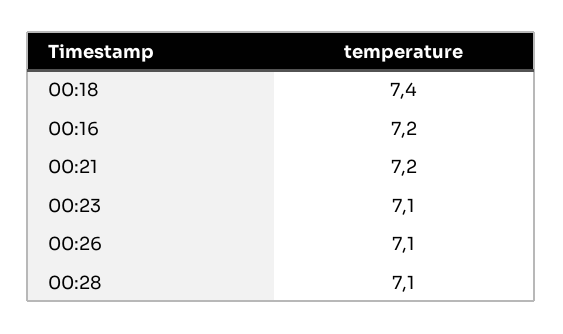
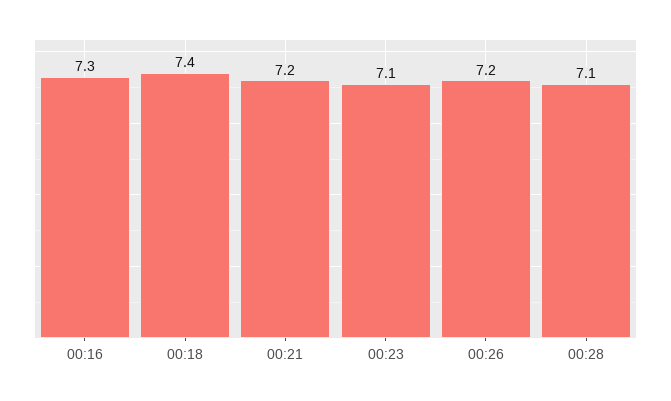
  {
    "00:18": 7.4,
-   "00:16": 7.2,
+   "00:16": 7.3,
    "00:21": 7.2,
    "00:23": 7.1,
-   "00:26": 7.1,
+   "00:26": 7.2,
    "00:28": 7.1
  }

